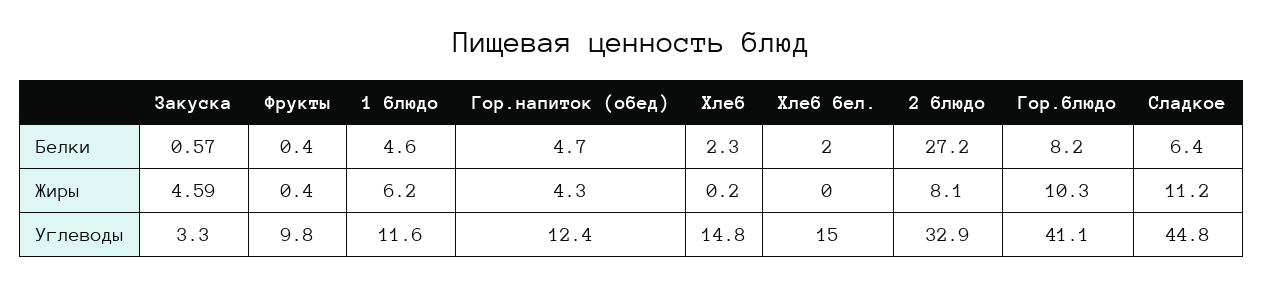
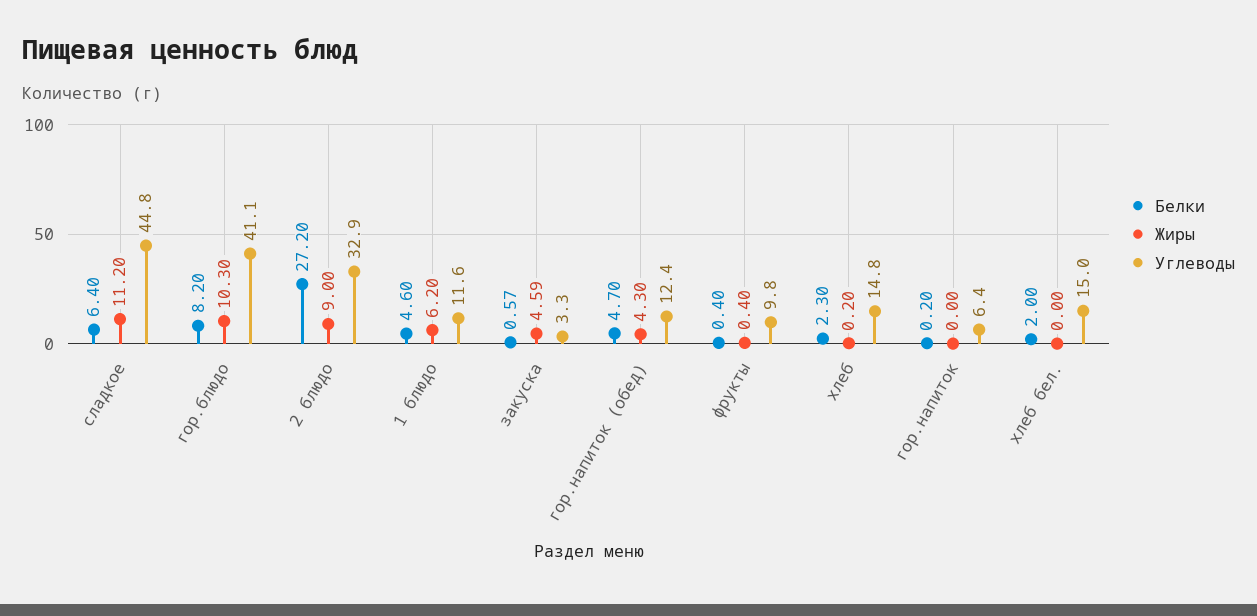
  {
    "Белки": {
      "Закуска": 0.57,
      "Фрукты": 0.4,
      "1 блюдо": 4.6,
      "Гор.напиток (обед)": 4.7,
      "Хлеб": 2.3,
      "Хлеб бел.": 2,
      "2 блюдо": 27.2,
      "Гор.блюдо": 8.2,
-     "Сладкое": 6.4
+     "Сладкое": 6.4,
+     "гор.напиток": 0.2
    },
    "Жиры": {
      "Закуска": 4.59,
      "Фрукты": 0.4,
      "1 блюдо": 6.2,
      "Гор.напиток (обед)": 4.3,
      "Хлеб": 0.2,
      "Хлеб бел.": 0,
-     "2 блюдо": 8.1,
+     "2 блюдо": 9,
      "Гор.блюдо": 10.3,
-     "Сладкое": 11.2
+     "Сладкое": 11.2,
+     "гор.напиток": 0
    },
    "Углеводы": {
      "Закуска": 3.3,
      "Фрукты": 9.8,
      "1 блюдо": 11.6,
      "Гор.напиток (обед)": 12.4,
      "Хлеб": 14.8,
      "Хлеб бел.": 15,
      "2 блюдо": 32.9,
      "Гор.блюдо": 41.1,
-     "Сладкое": 44.8
+     "Сладкое": 44.8,
+     "гор.напиток": 6.4
    }
  }

